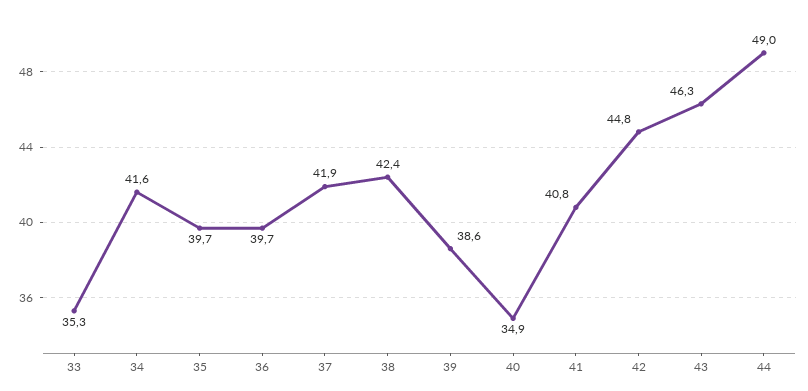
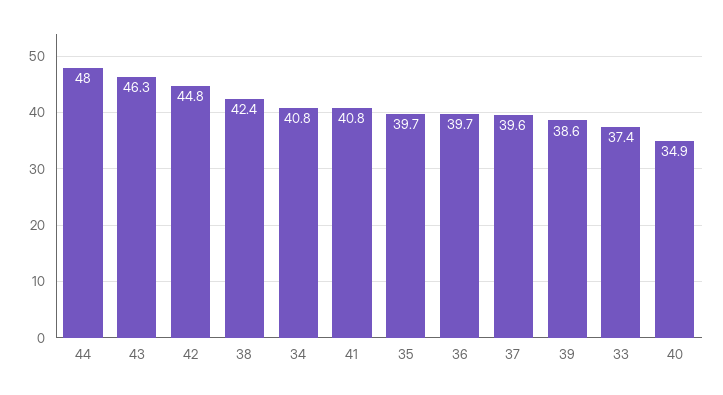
  {
-   "33": 35.3,
+   "33": 37.4,
-   "34": 41.6,
+   "34": 40.8,
    "35": 39.7,
    "36": 39.7,
-   "37": 41.9,
+   "37": 39.6,
    "38": 42.4,
    "39": 38.6,
    "40": 34.9,
    "41": 40.8,
    "42": 44.8,
    "43": 46.3,
-   "44": 49
+   "44": 48
  }

